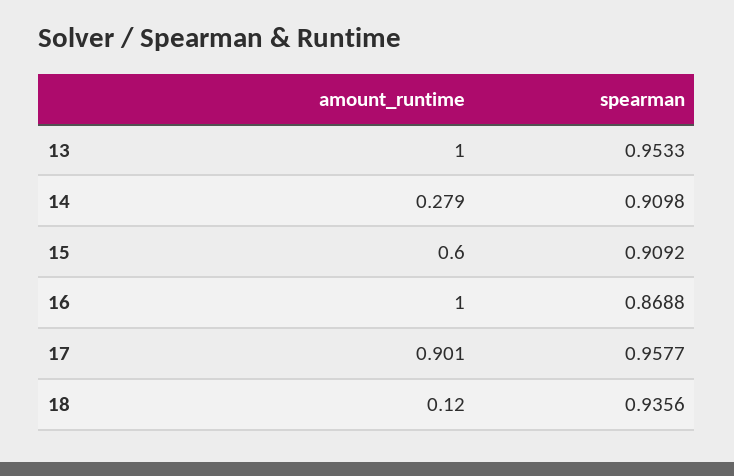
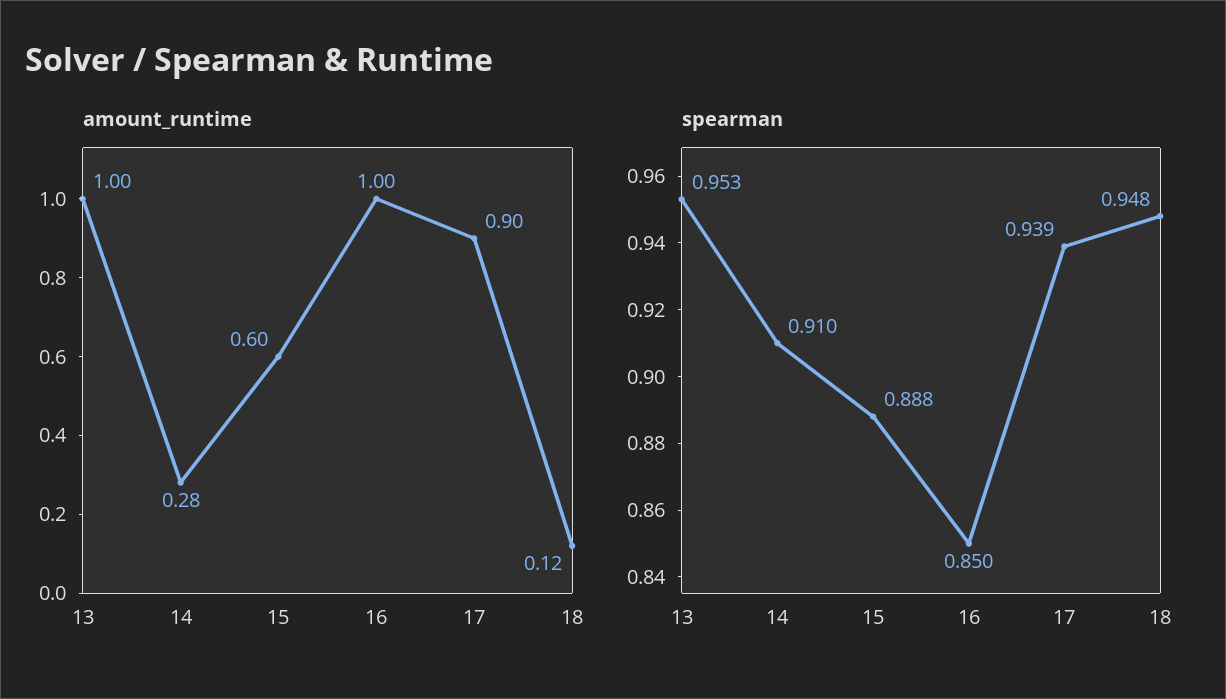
  {
    "amount_runtime": {
      "13": 1,
      "14": 0.279,
      "15": 0.6,
      "16": 1,
      "17": 0.901,
      "18": 0.12
    },
    "spearman": {
      "13": 0.9533,
      "14": 0.9098,
-     "15": 0.9092,
+     "15": 0.888,
-     "16": 0.8688,
+     "16": 0.85,
-     "17": 0.9577,
+     "17": 0.939,
-     "18": 0.9356
+     "18": 0.948
    }
  }

